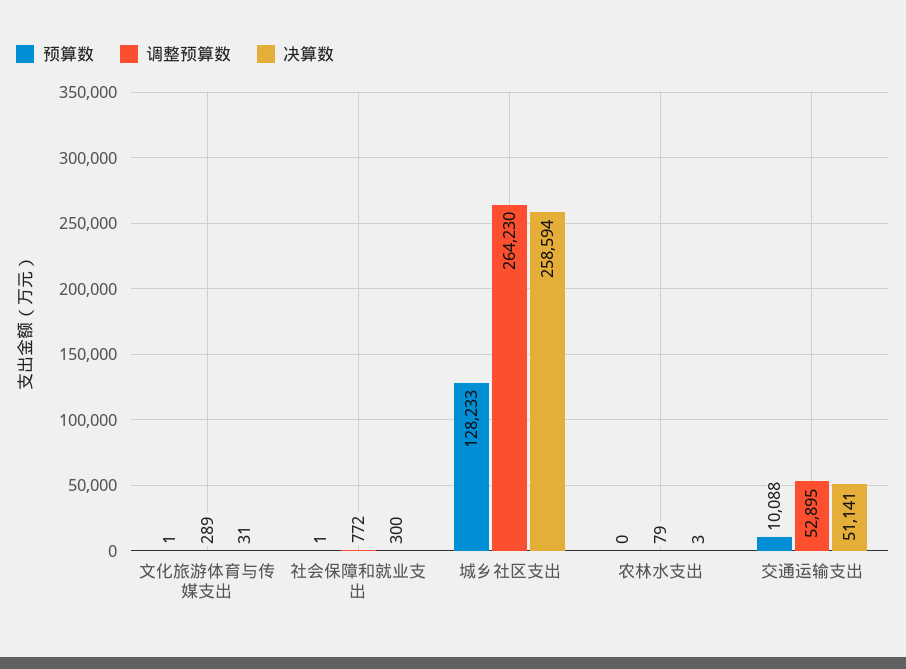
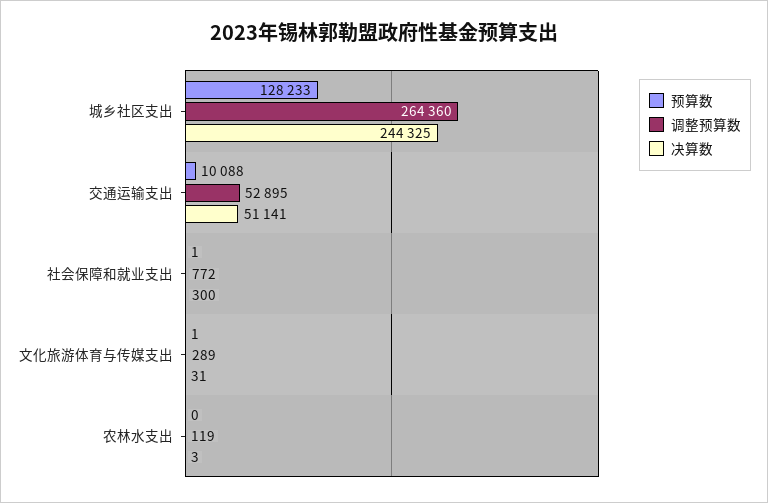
  {
    "预算数": {
      "文化旅游体育与传媒支出": 1,
      "社会保障和就业支出": 1,
      "城乡社区支出": 128233,
      "农林水支出": 0,
      "交通运输支出": 10088
    },
    "调整预算数": {
      "文化旅游体育与传媒支出": 289,
      "社会保障和就业支出": 772,
-     "城乡社区支出": 264230,
+     "城乡社区支出": 264360,
-     "农林水支出": 79,
+     "农林水支出": 119,
      "交通运输支出": 52895
    },
    "决算数": {
      "文化旅游体育与传媒支出": 31,
      "社会保障和就业支出": 300,
-     "城乡社区支出": 258594,
+     "城乡社区支出": 244325,
      "农林水支出": 3,
      "交通运输支出": 51141
    }
  }

